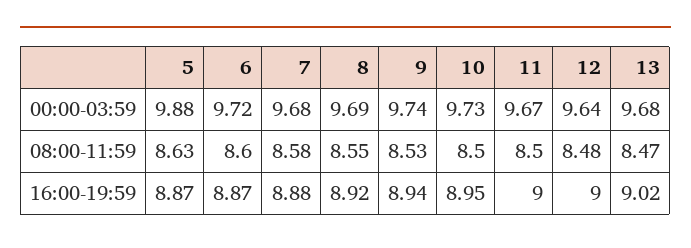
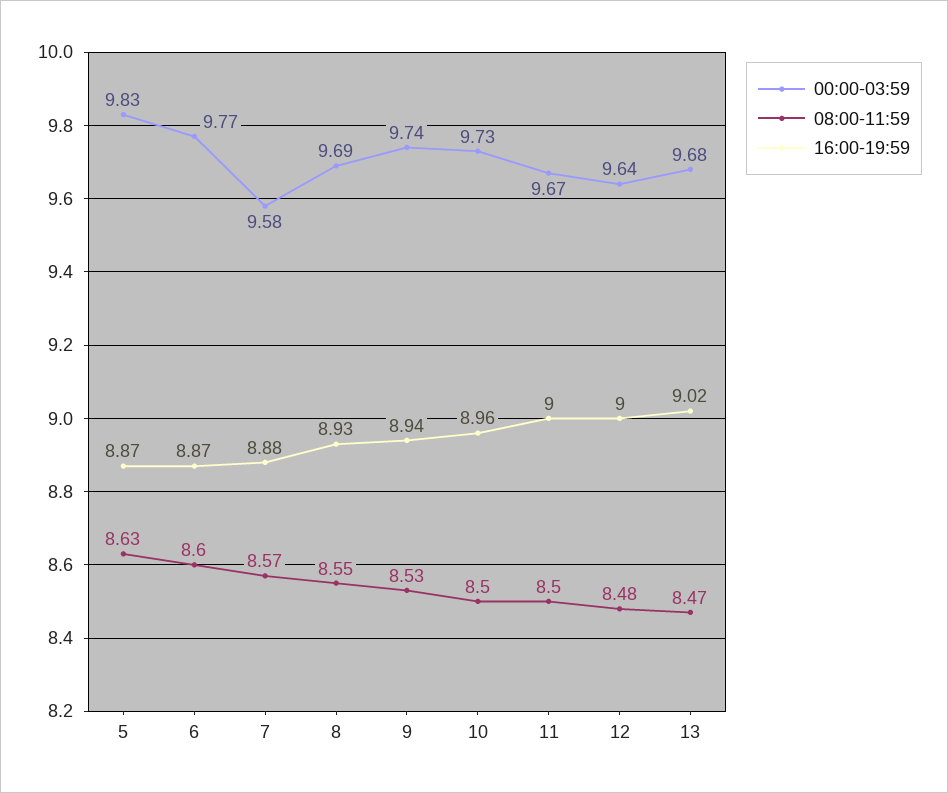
  {
    "00:00-03:59": {
-     "5": 9.88,
+     "5": 9.83,
-     "6": 9.72,
+     "6": 9.77,
-     "7": 9.68,
+     "7": 9.58,
      "8": 9.69,
      "9": 9.74,
      "10": 9.73,
      "11": 9.67,
      "12": 9.64,
      "13": 9.68
    },
    "08:00-11:59": {
      "5": 8.63,
      "6": 8.6,
-     "7": 8.58,
+     "7": 8.57,
      "8": 8.55,
      "9": 8.53,
      "10": 8.5,
      "11": 8.5,
      "12": 8.48,
      "13": 8.47
    },
    "16:00-19:59": {
      "5": 8.87,
      "6": 8.87,
      "7": 8.88,
-     "8": 8.92,
+     "8": 8.93,
      "9": 8.94,
-     "10": 8.95,
+     "10": 8.96,
      "11": 9,
      "12": 9,
      "13": 9.02
    }
  }

